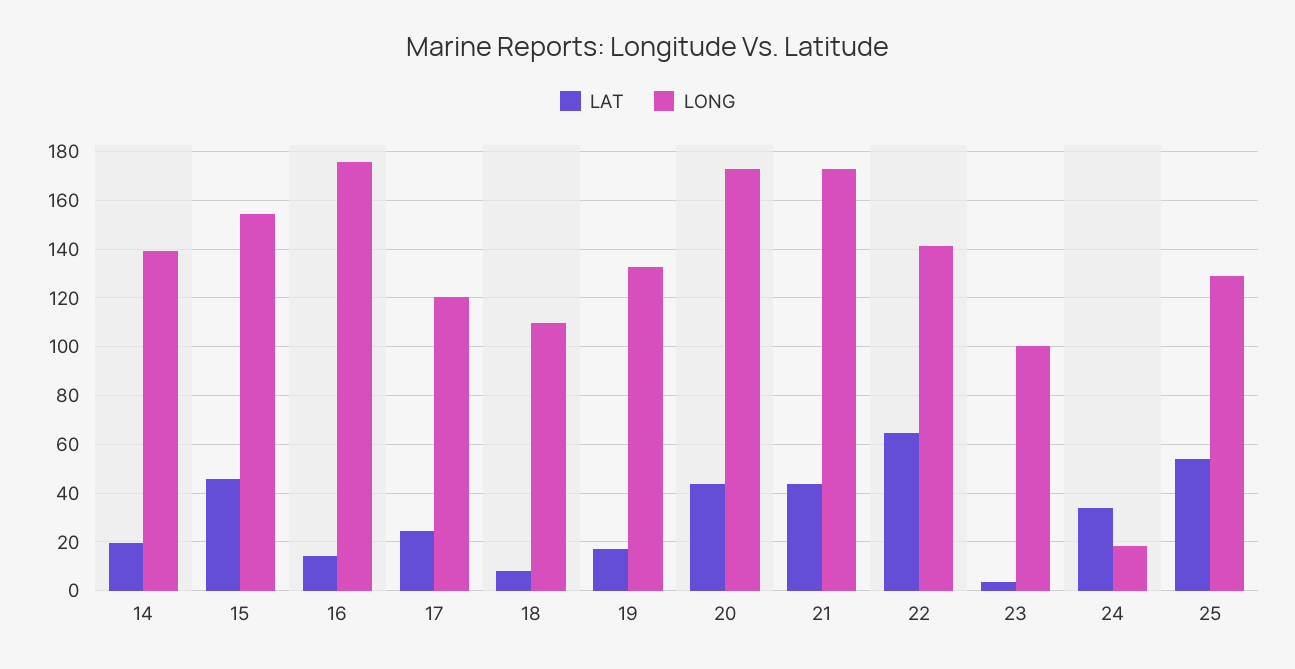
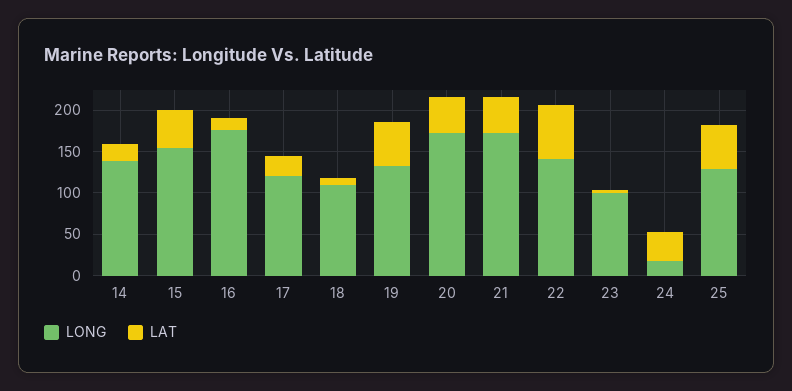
  {
    "LAT": {
      "14": 20,
      "15": 45,
      "16": 15,
      "17": 25,
      "18": 7.5,
-     "19": 17.5,
+     "19": 50,
      "20": 42.5,
      "21": 42.5,
      "22": 65,
      "23": 2.5,
      "24": 35,
      "25": 55
    },
    "LONG": {
      "14": 140,
      "15": 155,
      "16": 175,
      "17": 120,
      "18": 110,
      "19": 132.5,
      "20": 172.5,
      "21": 172.5,
      "22": 142.5,
      "23": 100,
      "24": 17.5,
      "25": 130
    }
  }

